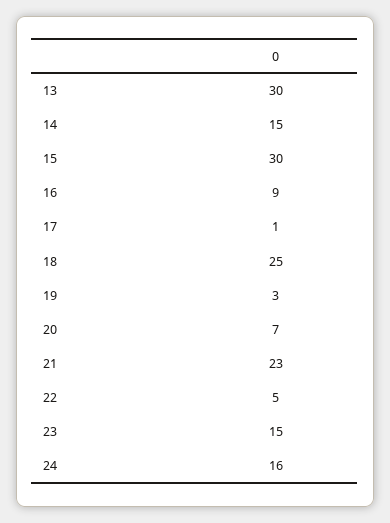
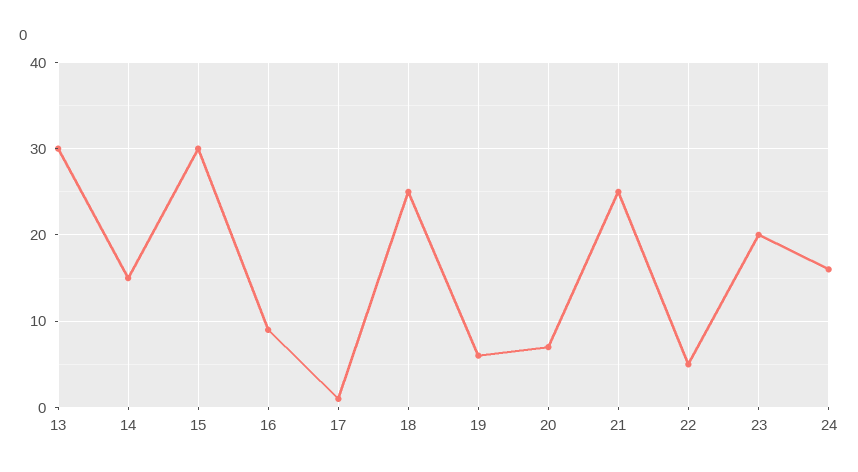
  {
    "13": 30,
    "14": 15,
    "15": 30,
    "16": 9,
    "17": 1,
    "18": 25,
-   "19": 3,
+   "19": 6,
    "20": 7,
-   "21": 23,
+   "21": 25,
    "22": 5,
-   "23": 15,
+   "23": 20,
    "24": 16
  }

